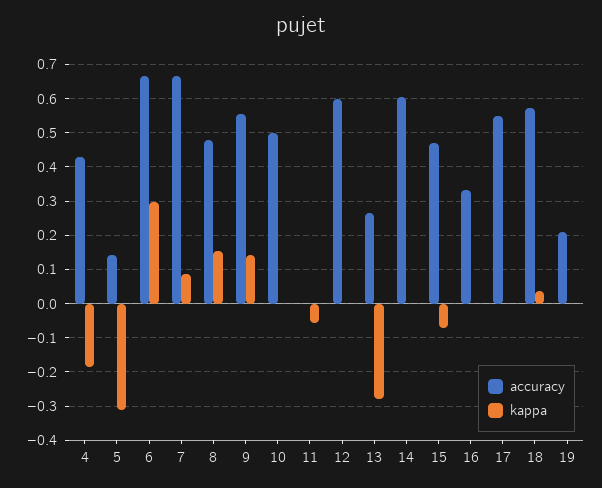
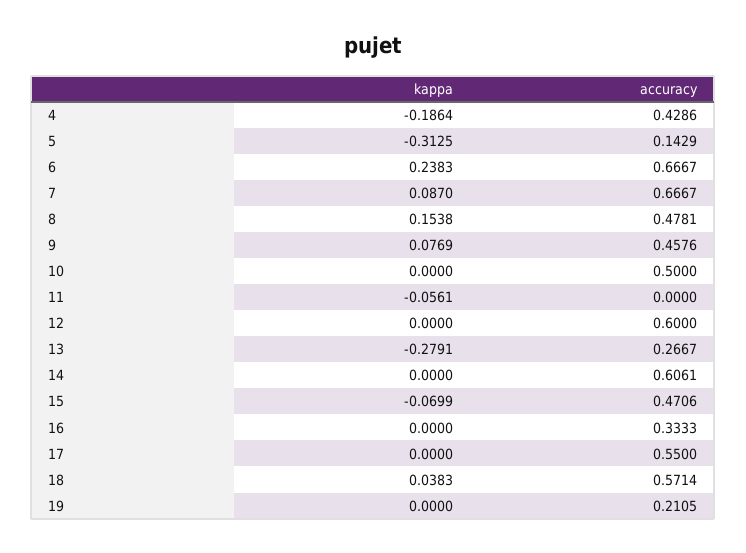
  {
    "accuracy": {
      "4": 0.4286,
      "5": 0.1429,
      "6": 0.6667,
      "7": 0.6667,
      "8": 0.4781,
-     "9": 0.56,
+     "9": 0.4576,
      "10": 0.5,
      "11": 0,
      "12": 0.6,
      "13": 0.2667,
      "14": 0.6061,
      "15": 0.4706,
      "16": 0.3333,
      "17": 0.55,
      "18": 0.5714,
      "19": 0.2105
    },
    "kappa": {
      "4": -0.1864,
      "5": -0.3125,
-     "6": 0.3,
+     "6": 0.2383,
      "7": 0.087,
      "8": 0.1538,
-     "9": 0.14,
+     "9": 0.0769,
      "10": 0,
      "11": -0.0561,
      "12": 0,
      "13": -0.2791,
      "14": 0,
      "15": -0.0699,
      "16": 0,
      "17": 0,
      "18": 0.0383,
      "19": 0
    }
  }

